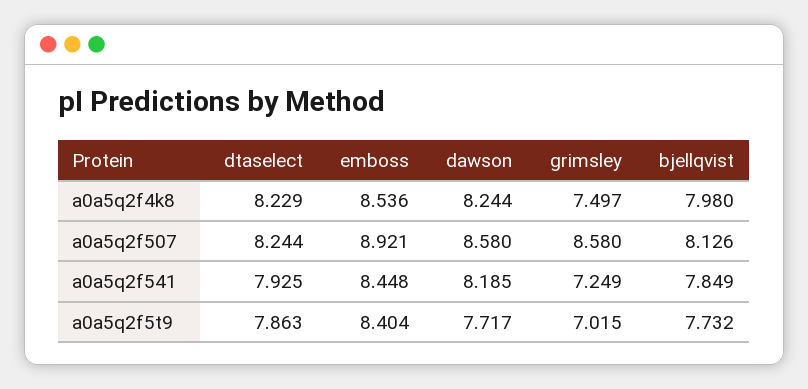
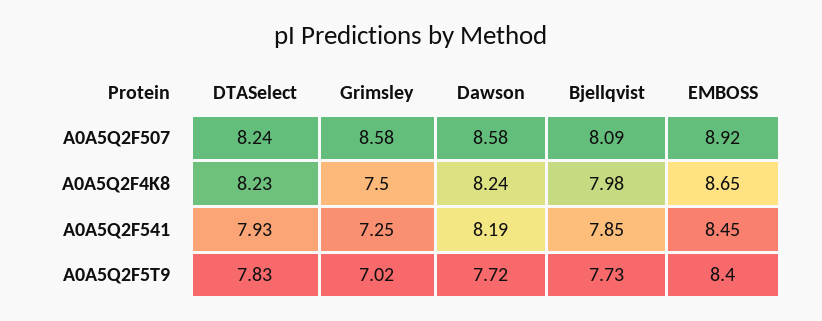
  {
    "dtaselect": {
      "a0a5q2f4k8": 8.229,
      "a0a5q2f507": 8.244,
      "a0a5q2f541": 7.925,
-     "a0a5q2f5t9": 7.863
+     "a0a5q2f5t9": 7.83
    },
    "emboss": {
-     "a0a5q2f4k8": 8.536,
+     "a0a5q2f4k8": 8.65,
      "a0a5q2f507": 8.921,
      "a0a5q2f541": 8.448,
      "a0a5q2f5t9": 8.404
    },
    "dawson": {
      "a0a5q2f4k8": 8.244,
      "a0a5q2f507": 8.58,
      "a0a5q2f541": 8.185,
      "a0a5q2f5t9": 7.717
    },
    "grimsley": {
      "a0a5q2f4k8": 7.497,
      "a0a5q2f507": 8.58,
      "a0a5q2f541": 7.249,
      "a0a5q2f5t9": 7.015
    },
    "bjellqvist": {
      "a0a5q2f4k8": 7.98,
-     "a0a5q2f507": 8.126,
+     "a0a5q2f507": 8.09,
      "a0a5q2f541": 7.849,
      "a0a5q2f5t9": 7.732
    }
  }

